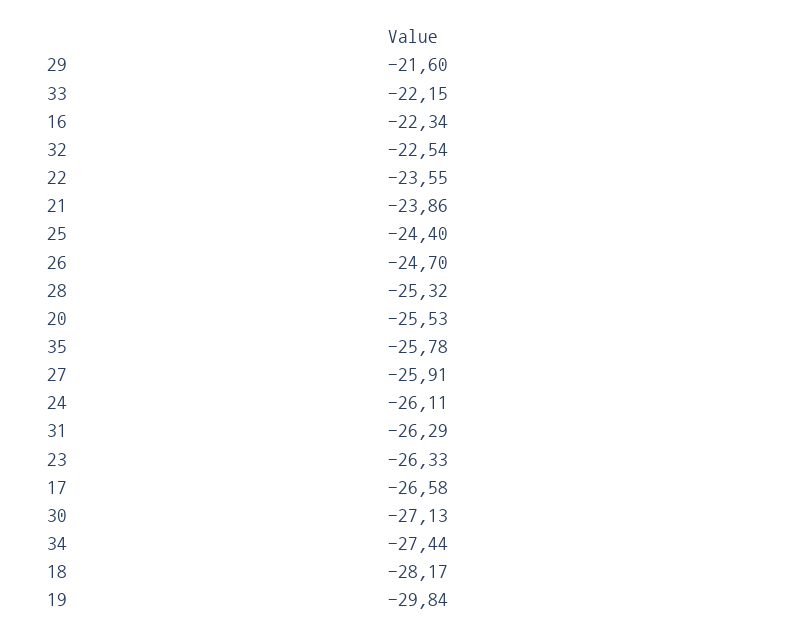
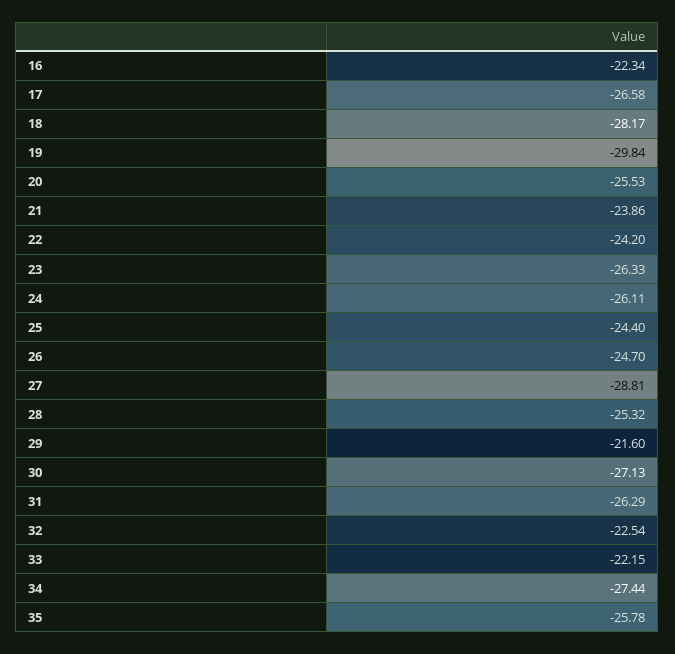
  {
    "29": -21.6,
    "33": -22.15,
    "16": -22.34,
    "32": -22.54,
-   "22": -23.55,
+   "22": -24.2,
    "21": -23.86,
    "25": -24.4,
    "26": -24.7,
    "28": -25.32,
    "20": -25.53,
    "35": -25.78,
-   "27": -25.91,
+   "27": -28.81,
    "24": -26.11,
    "31": -26.29,
    "23": -26.33,
    "17": -26.58,
    "30": -27.13,
    "34": -27.44,
    "18": -28.17,
    "19": -29.84
  }

